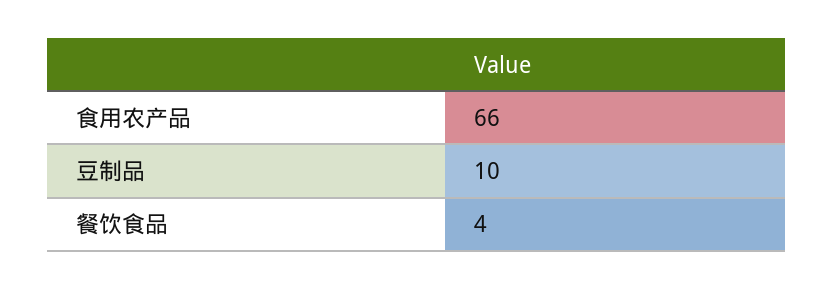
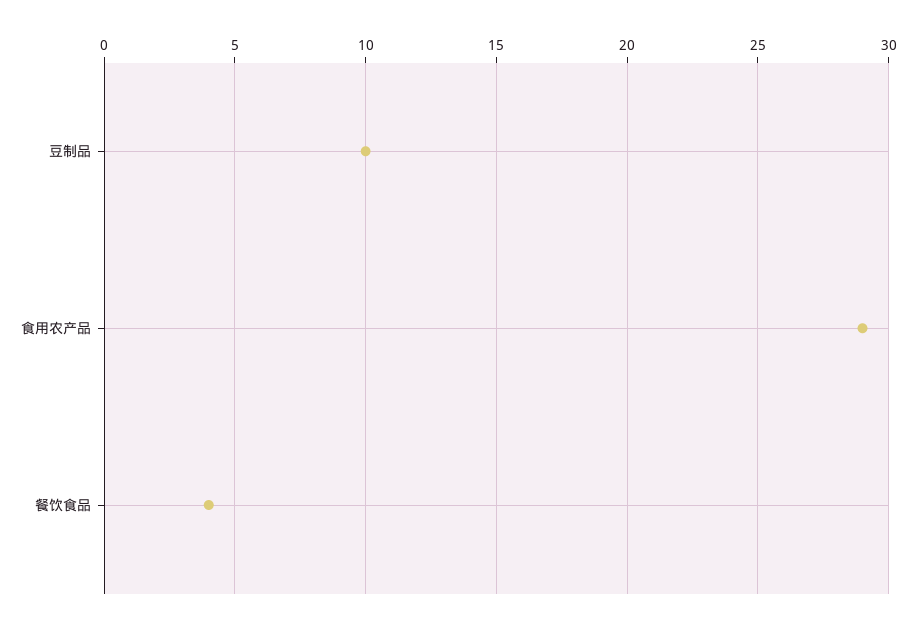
  {
-   "食用农产品": 66,
+   "食用农产品": 29,
    "豆制品": 10,
    "餐饮食品": 4
  }

